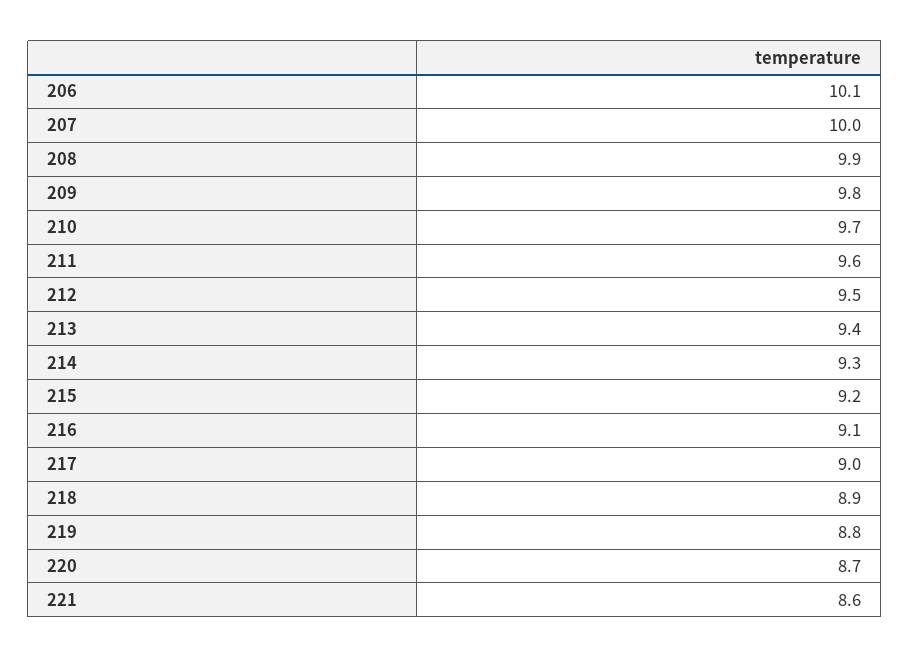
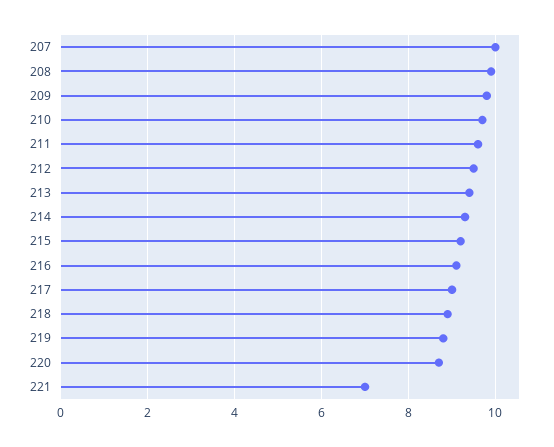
  {
-   "206": 10.1,
    "207": 10,
    "208": 9.9,
    "209": 9.8,
    "210": 9.7,
    "211": 9.6,
    "212": 9.5,
    "213": 9.4,
    "214": 9.3,
    "215": 9.2,
    "216": 9.1,
    "217": 9,
    "218": 8.9,
    "219": 8.8,
    "220": 8.7,
-   "221": 8.6
+   "221": 7
  }

